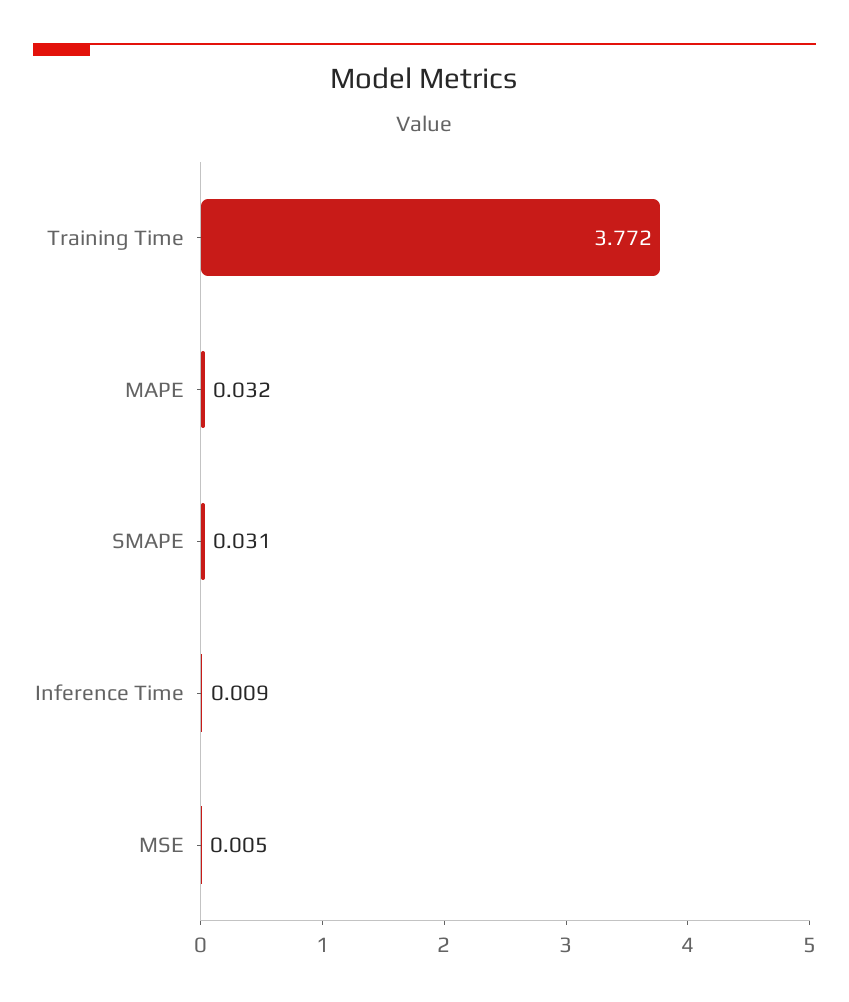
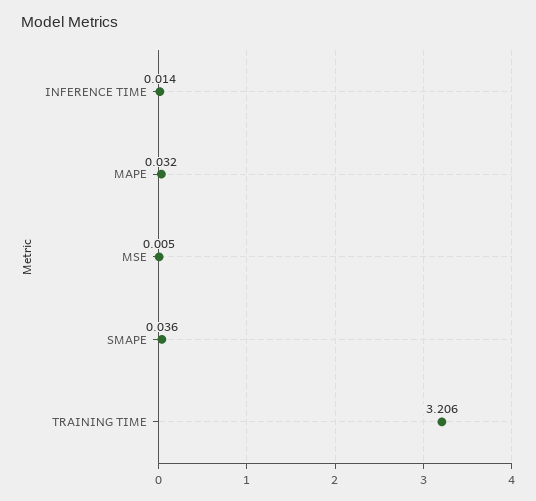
  {
-   "Training Time": 3.772,
+   "Training Time": 3.206,
    "MAPE": 0.032,
-   "SMAPE": 0.031,
+   "SMAPE": 0.036,
-   "Inference Time": 0.009,
+   "Inference Time": 0.014,
    "MSE": 0.005
  }

